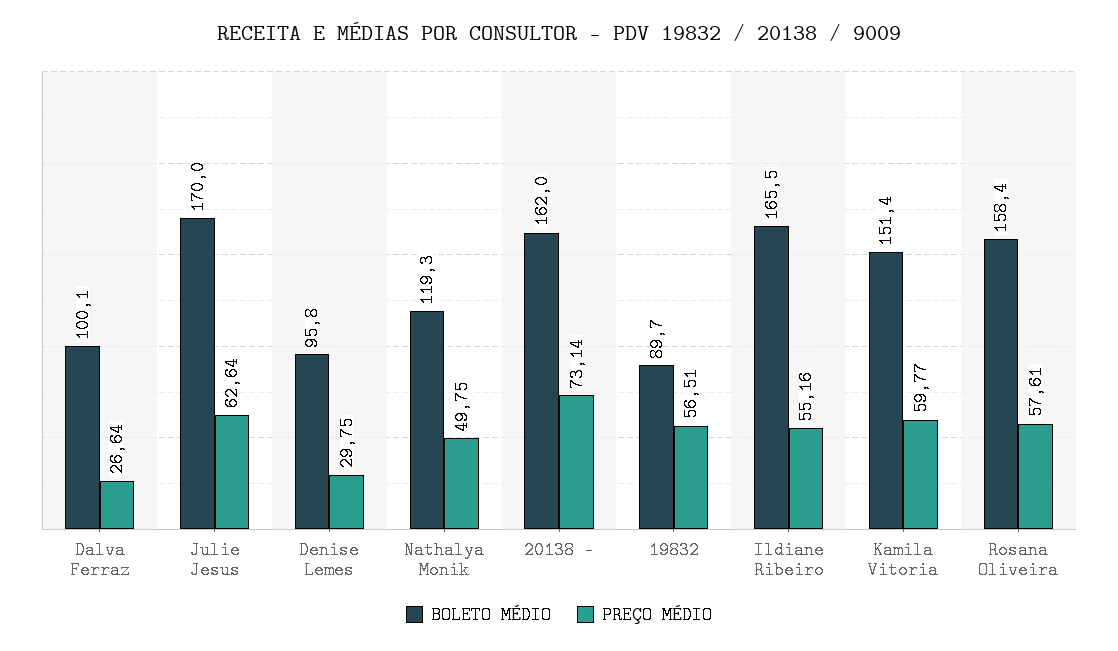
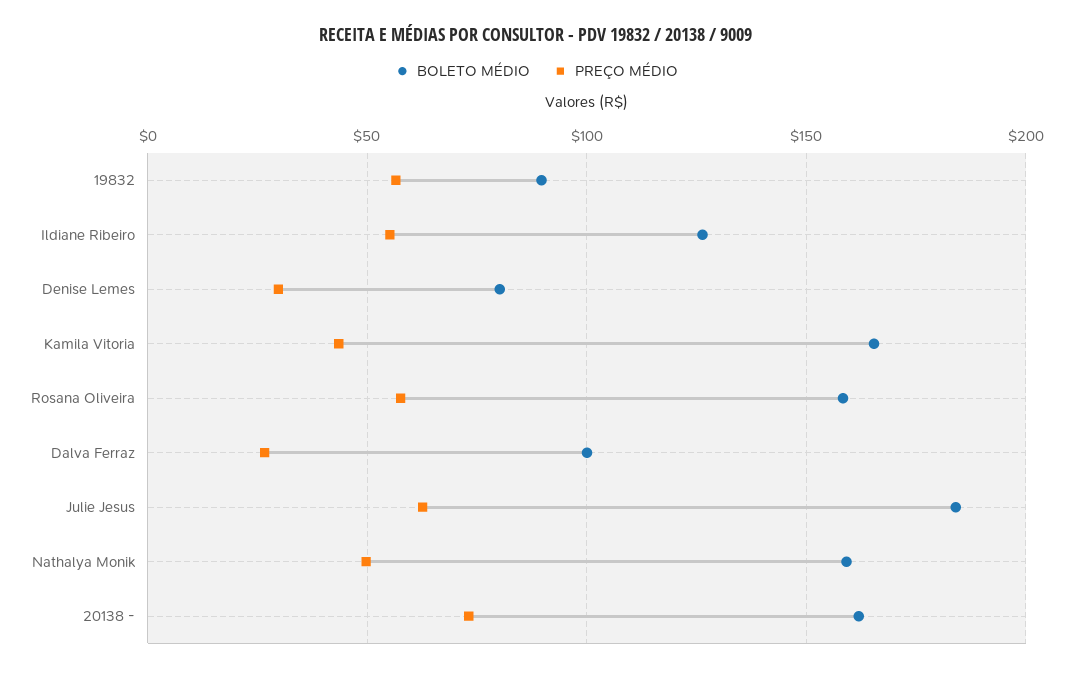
  {
    "BOLETO MÉDIO": {
      "Dalva Ferraz": 100.1,
-     "Julie Jesus": 170,
+     "Julie Jesus": 185,
-     "Denise Lemes": 95.8,
+     "Denise Lemes": 80,
-     "Nathalya Monik": 119.3,
+     "Nathalya Monik": 160,
      "20138 -": 162,
      "19832": 89.7,
-     "Ildiane Ribeiro": 165.5,
+     "Ildiane Ribeiro": 125,
-     "Kamila Vitoria": 151.4,
+     "Kamila Vitoria": 165,
      "Rosana Oliveira": 158.4
    },
    "PREÇO MÉDIO": {
      "Dalva Ferraz": 26.64,
      "Julie Jesus": 62.64,
      "Denise Lemes": 29.75,
      "Nathalya Monik": 49.75,
      "20138 -": 73.14,
      "19832": 56.51,
      "Ildiane Ribeiro": 55.16,
-     "Kamila Vitoria": 59.77,
+     "Kamila Vitoria": 45,
      "Rosana Oliveira": 57.61
    }
  }

